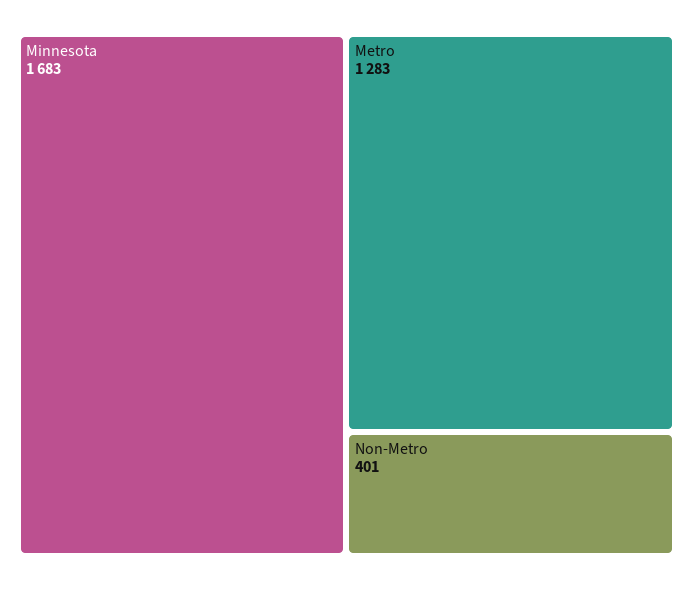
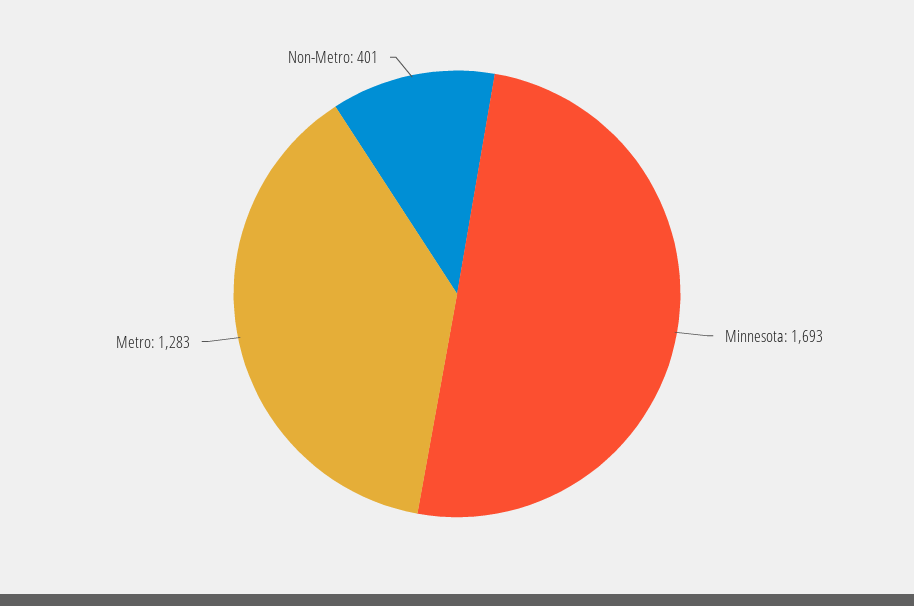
  {
-   "Minnesota": 1683,
+   "Minnesota": 1693,
    "Metro": 1283,
    "Non-Metro": 401
  }

